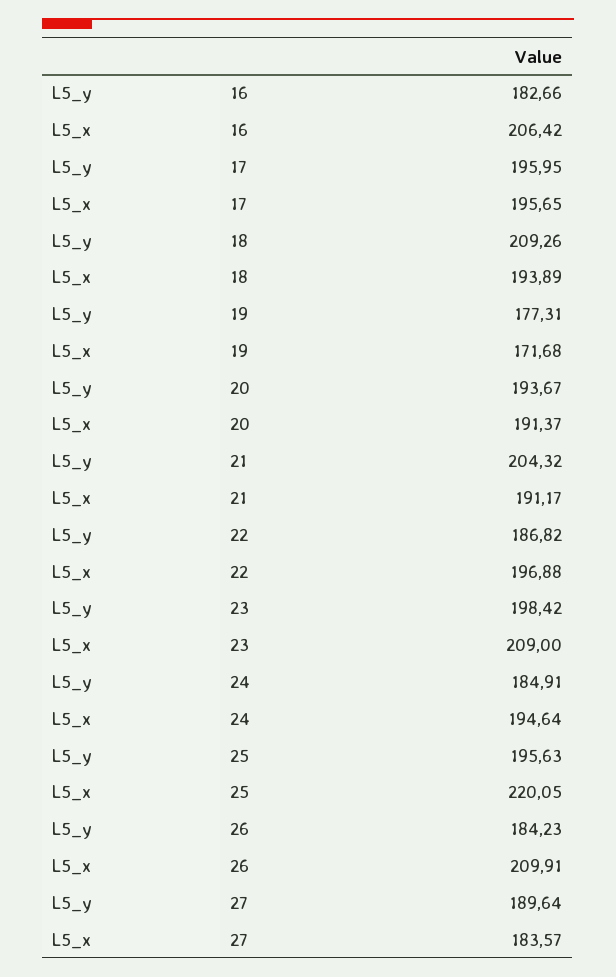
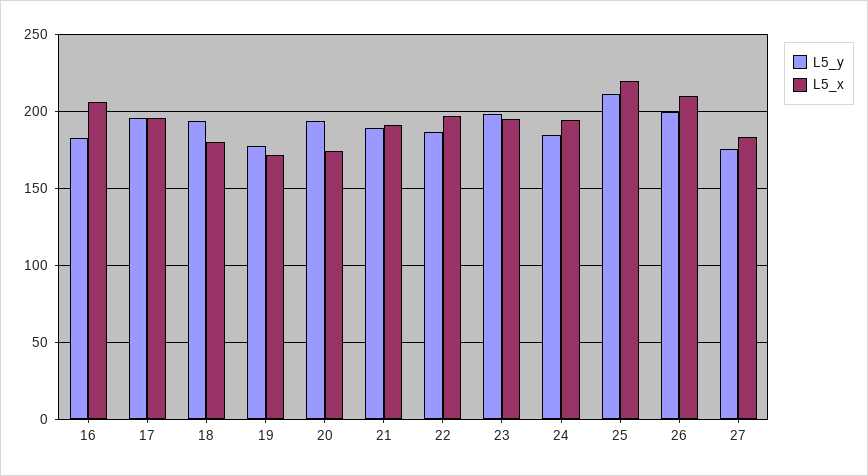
  {
    "L5_y": {
      "16": 182.66,
      "17": 195.95,
-     "18": 209.26,
+     "18": 195,
      "19": 177.31,
      "20": 193.67,
-     "21": 204.32,
+     "21": 190,
      "22": 186.82,
      "23": 198.42,
      "24": 184.91,
-     "25": 195.63,
+     "25": 210,
-     "26": 184.23,
+     "26": 200,
-     "27": 189.64
+     "27": 175
    },
    "L5_x": {
      "16": 206.42,
      "17": 195.65,
-     "18": 193.89,
+     "18": 180,
      "19": 171.68,
-     "20": 191.37,
+     "20": 175,
      "21": 191.17,
      "22": 196.88,
-     "23": 209,
+     "23": 195,
      "24": 194.64,
      "25": 220.05,
      "26": 209.91,
      "27": 183.57
    }
  }

